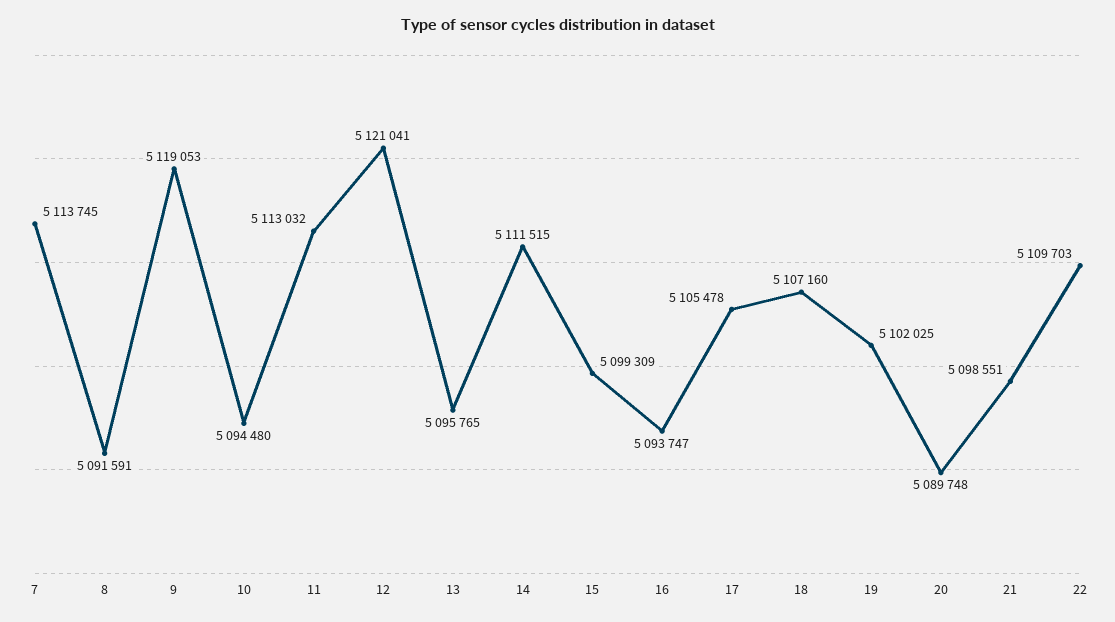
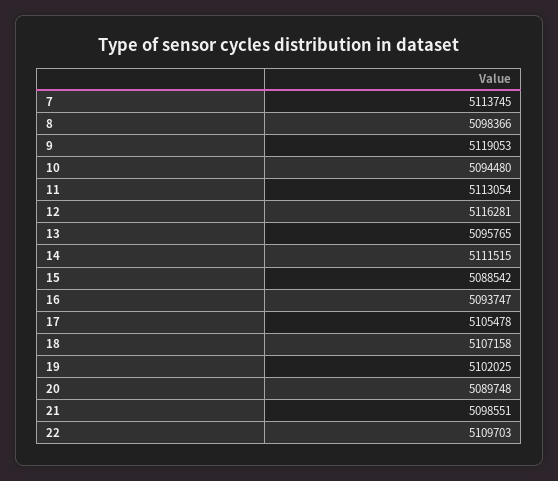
  {
    "7": 5113745,
-   "8": 5091591,
+   "8": 5098366,
    "9": 5119053,
    "10": 5094480,
-   "11": 5113032,
+   "11": 5113054,
-   "12": 5121041,
+   "12": 5116281,
    "13": 5095765,
    "14": 5111515,
-   "15": 5099309,
+   "15": 5088542,
    "16": 5093747,
    "17": 5105478,
-   "18": 5107160,
+   "18": 5107158,
    "19": 5102025,
    "20": 5089748,
    "21": 5098551,
    "22": 5109703
  }

